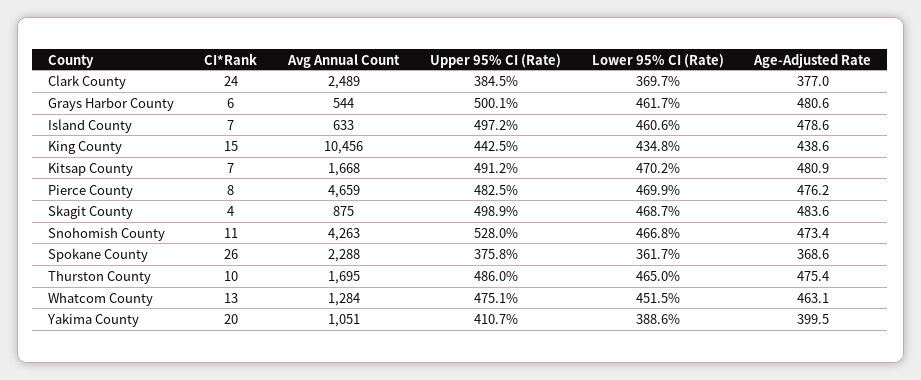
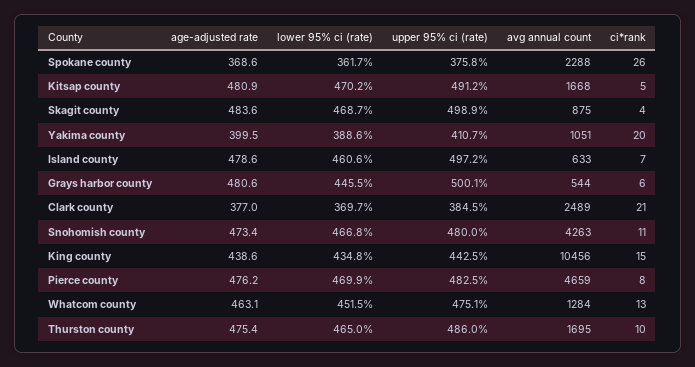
  {
    "CI*Rank": {
-     "Clark County": 24,
+     "Clark County": 21,
      "Grays Harbor County": 6,
      "Island County": 7,
      "King County": 15,
-     "Kitsap County": 7,
+     "Kitsap County": 5,
      "Pierce County": 8,
      "Skagit County": 4,
      "Snohomish County": 11,
      "Spokane County": 26,
      "Thurston County": 10,
      "Whatcom County": 13,
      "Yakima County": 20
    },
    "Avg Annual Count": {
      "Clark County": 2489,
      "Grays Harbor County": 544,
      "Island County": 633,
      "King County": 10456,
      "Kitsap County": 1668,
      "Pierce County": 4659,
      "Skagit County": 875,
      "Snohomish County": 4263,
      "Spokane County": 2288,
      "Thurston County": 1695,
      "Whatcom County": 1284,
      "Yakima County": 1051
    },
    "Upper 95% CI (Rate)": {
      "Clark County": 384.5,
      "Grays Harbor County": 500.1,
      "Island County": 497.2,
      "King County": 442.5,
      "Kitsap County": 491.2,
      "Pierce County": 482.5,
      "Skagit County": 498.9,
-     "Snohomish County": 528,
+     "Snohomish County": 480,
      "Spokane County": 375.8,
      "Thurston County": 486,
      "Whatcom County": 475.1,
      "Yakima County": 410.7
    },
    "Lower 95% CI (Rate)": {
      "Clark County": 369.7,
-     "Grays Harbor County": 461.7,
+     "Grays Harbor County": 445.5,
      "Island County": 460.6,
      "King County": 434.8,
      "Kitsap County": 470.2,
      "Pierce County": 469.9,
      "Skagit County": 468.7,
      "Snohomish County": 466.8,
      "Spokane County": 361.7,
      "Thurston County": 465,
      "Whatcom County": 451.5,
      "Yakima County": 388.6
    },
    "Age-Adjusted Rate": {
      "Clark County": 377,
      "Grays Harbor County": 480.6,
      "Island County": 478.6,
      "King County": 438.6,
      "Kitsap County": 480.9,
      "Pierce County": 476.2,
      "Skagit County": 483.6,
      "Snohomish County": 473.4,
      "Spokane County": 368.6,
      "Thurston County": 475.4,
      "Whatcom County": 463.1,
      "Yakima County": 399.5
    }
  }

